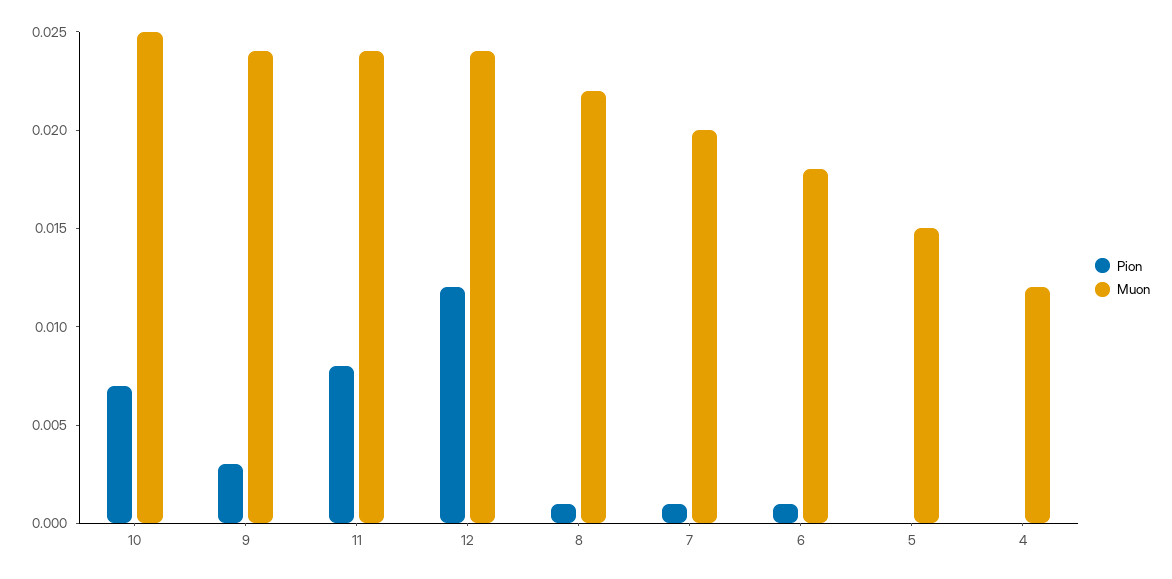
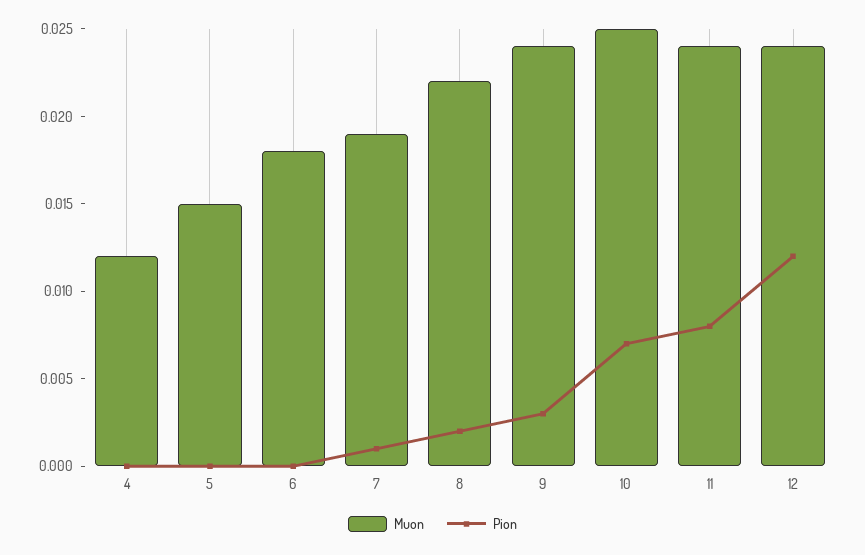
  {
    "Pion": {
      "10": 0.007,
      "9": 0.003,
      "11": 0.008,
      "12": 0.012,
-     "8": 0.001,
+     "8": 0.002,
      "7": 0.001,
-     "6": 0.001,
+     "6": 0,
      "5": 0,
      "4": 0
    },
    "Muon": {
      "10": 0.025,
      "9": 0.024,
      "11": 0.024,
      "12": 0.024,
      "8": 0.022,
-     "7": 0.02,
+     "7": 0.019,
      "6": 0.018,
      "5": 0.015,
      "4": 0.012
    }
  }

